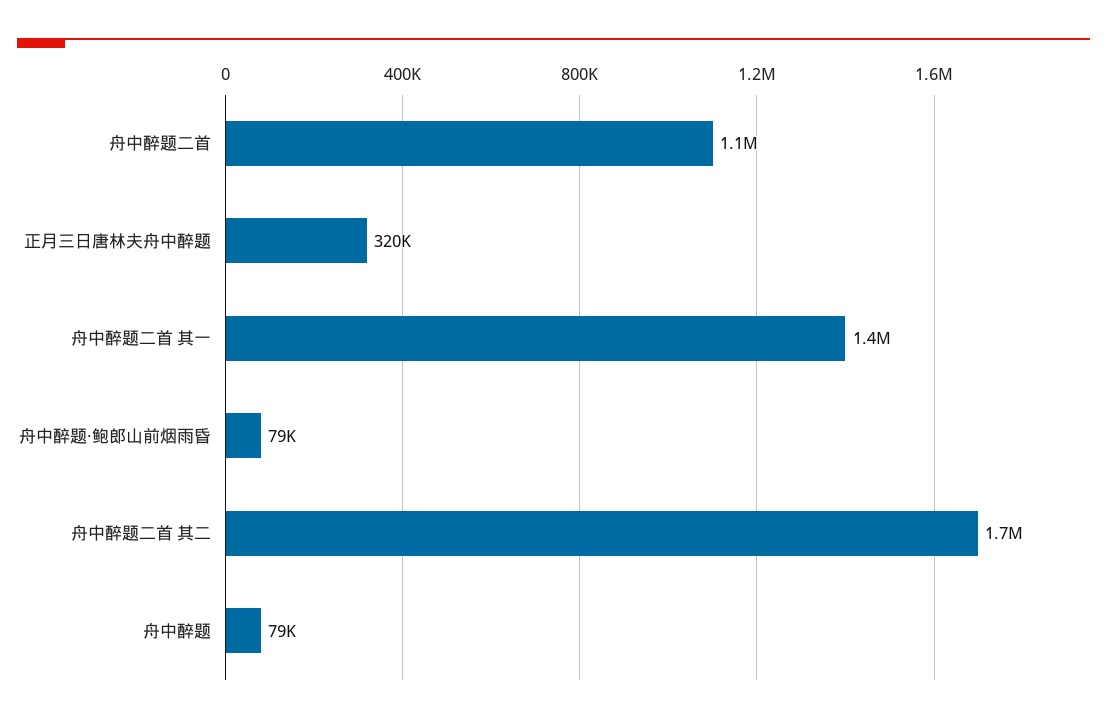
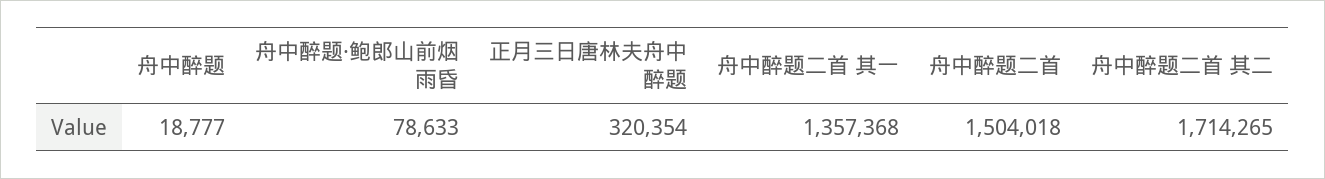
  {
-   "舟中醉题二首": 1100000,
+   "舟中醉题二首": 1504018,
    "正月三日唐林夫舟中醉题": 320354,
    "舟中醉题二首 其一": 1357368,
    "舟中醉题·鲍郎山前烟雨昏": 78633,
    "舟中醉题二首 其二": 1714265,
-   "舟中醉题": 79000
+   "舟中醉题": 18777
  }

